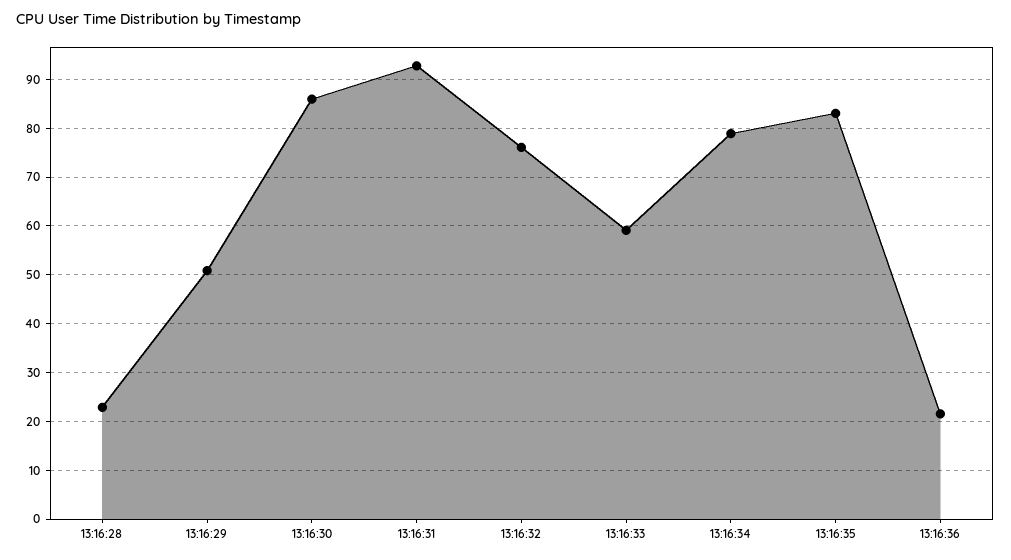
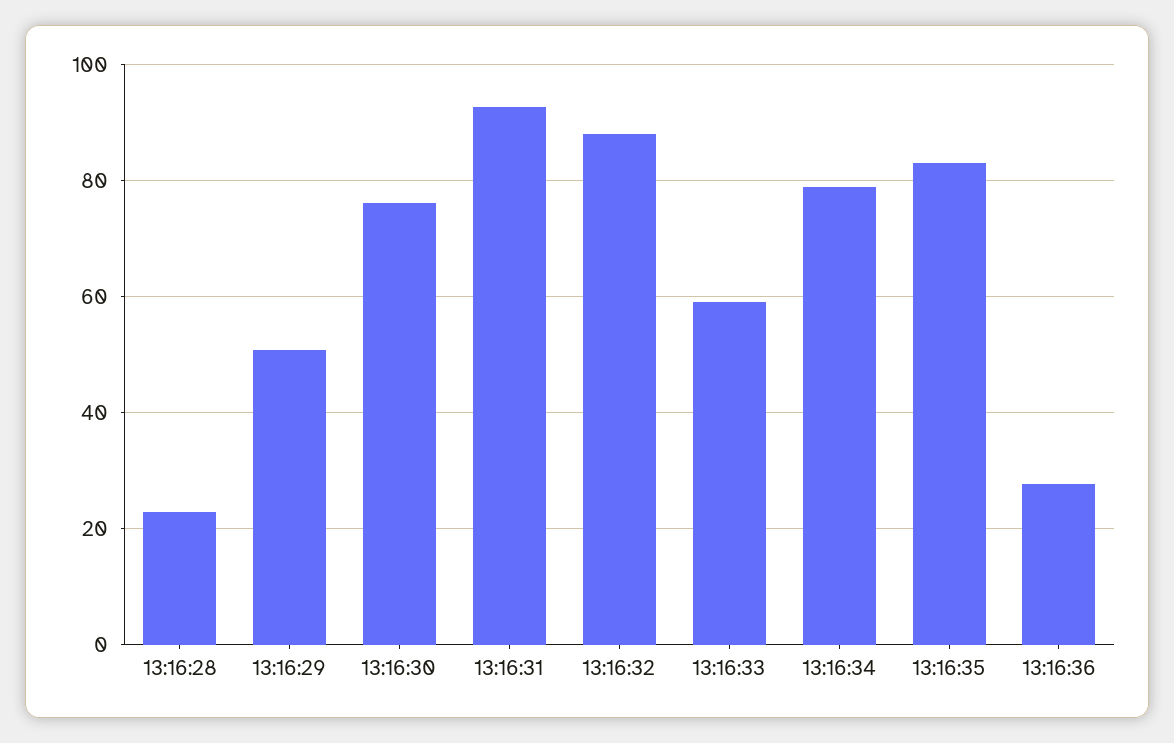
  {
    "13:16:28": 22,
    "13:16:29": 50,
-   "13:16:30": 86,
+   "13:16:30": 76,
    "13:16:31": 92,
-   "13:16:32": 76,
+   "13:16:32": 88,
    "13:16:33": 60,
    "13:16:34": 78,
    "13:16:35": 84,
-   "13:16:36": 22
+   "13:16:36": 28
  }

